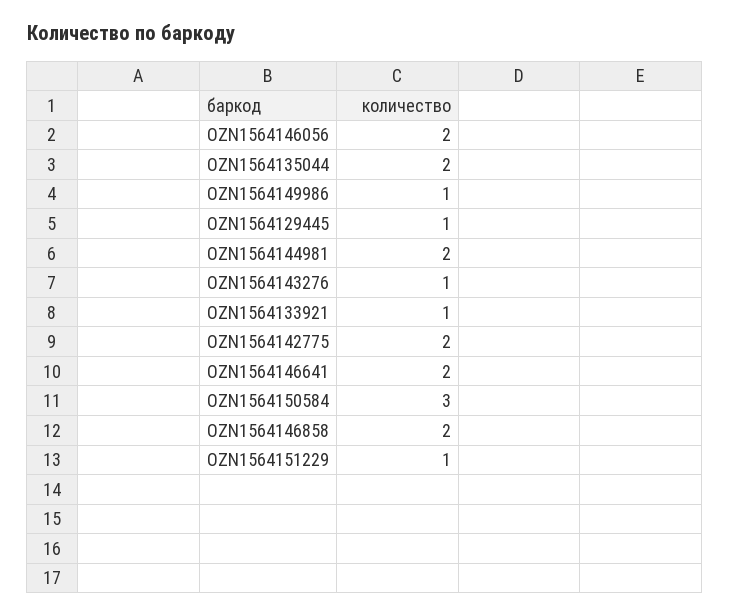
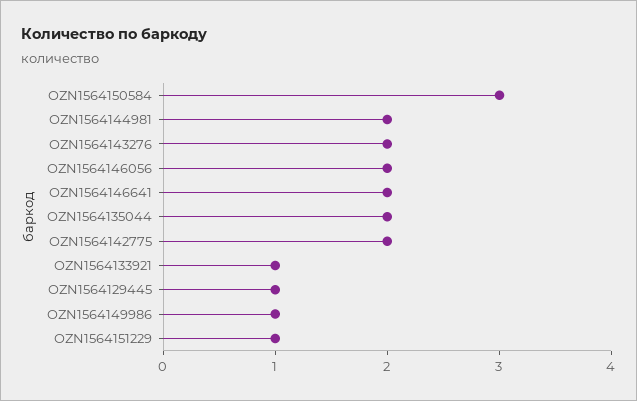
  {
    "OZN1564146056": 2,
    "OZN1564135044": 2,
    "OZN1564149986": 1,
    "OZN1564129445": 1,
    "OZN1564144981": 2,
-   "OZN1564143276": 1,
+   "OZN1564143276": 2,
    "OZN1564133921": 1,
    "OZN1564142775": 2,
    "OZN1564146641": 2,
    "OZN1564150584": 3,
-   "OZN1564146858": 2,
    "OZN1564151229": 1
  }

